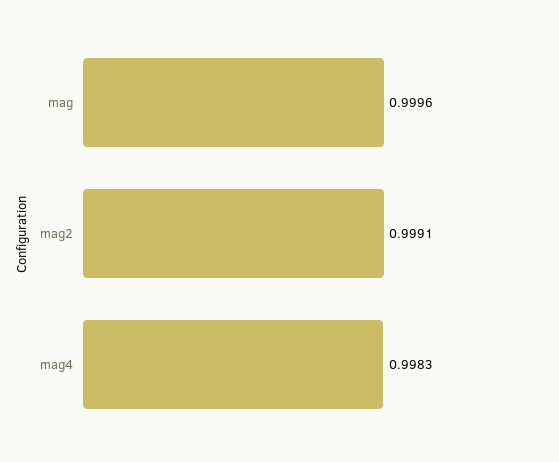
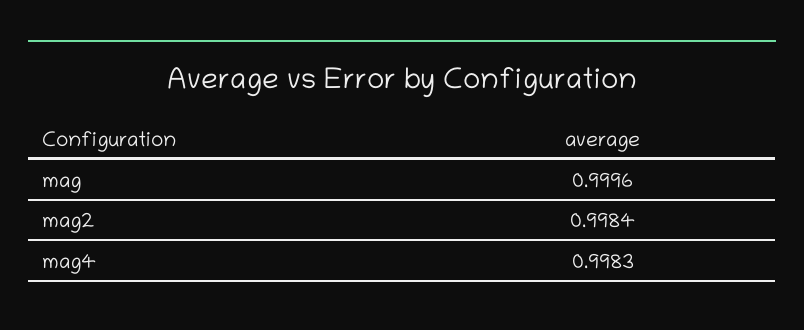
  {
    "mag": 0.9996,
-   "mag2": 0.9991,
+   "mag2": 0.9984,
    "mag4": 0.9983
  }

